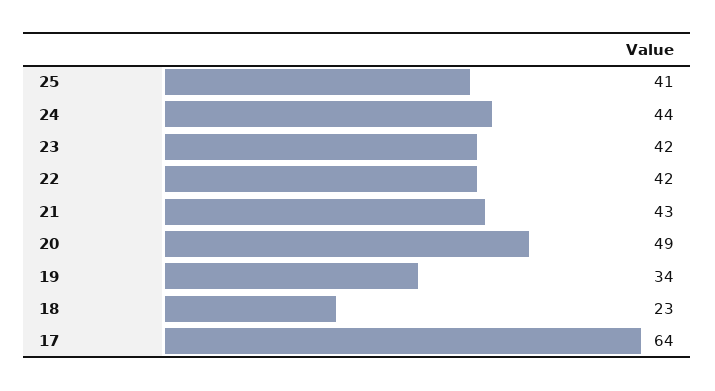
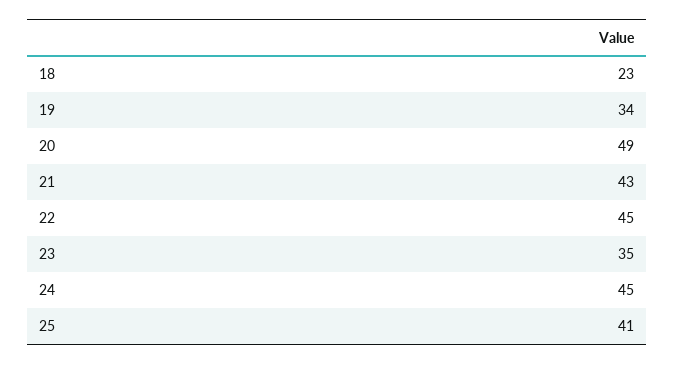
  {
    "25": 41,
-   "24": 44,
+   "24": 45,
-   "23": 42,
+   "23": 35,
-   "22": 42,
+   "22": 45,
    "21": 43,
    "20": 49,
    "19": 34,
-   "18": 23,
+   "18": 23
-   "17": 64
  }

